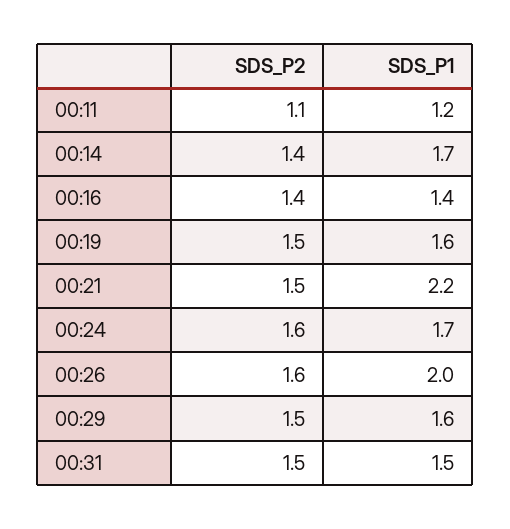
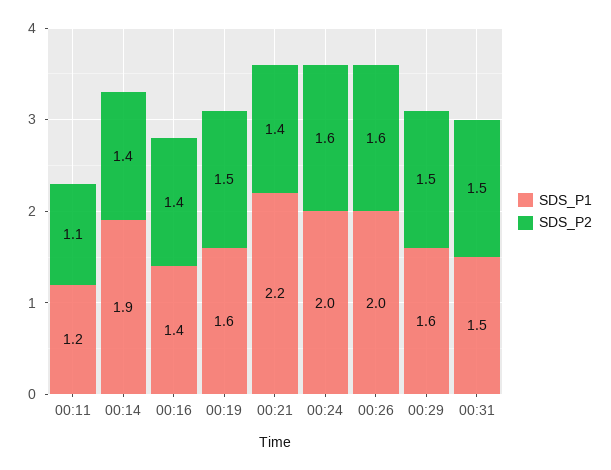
  {
    "SDS_P2": {
      "00:11": 1.1,
      "00:14": 1.4,
      "00:16": 1.4,
      "00:19": 1.5,
-     "00:21": 1.5,
+     "00:21": 1.4,
      "00:24": 1.6,
      "00:26": 1.6,
      "00:29": 1.5,
      "00:31": 1.5
    },
    "SDS_P1": {
      "00:11": 1.2,
-     "00:14": 1.7,
+     "00:14": 1.9,
      "00:16": 1.4,
      "00:19": 1.6,
      "00:21": 2.2,
-     "00:24": 1.7,
+     "00:24": 2,
      "00:26": 2,
      "00:29": 1.6,
      "00:31": 1.5
    }
  }

